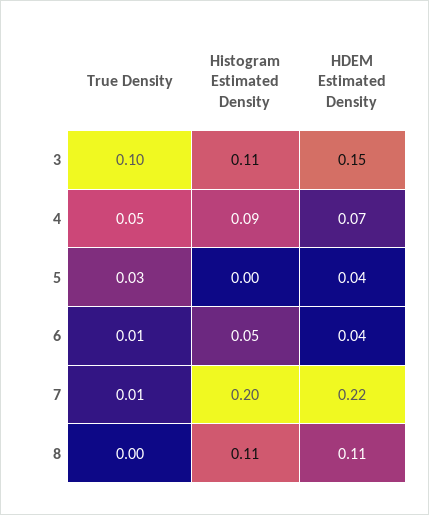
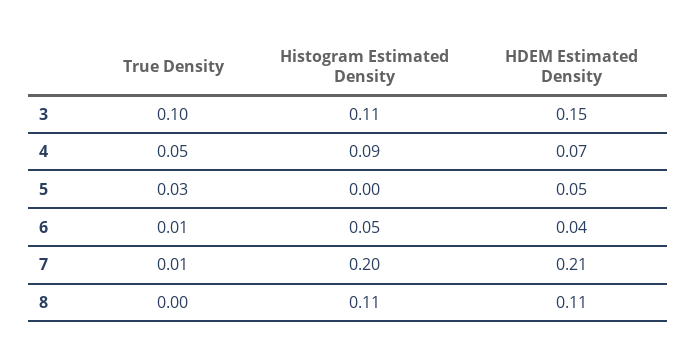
  {
    "True Density": {
      "3": 0.1,
      "4": 0.05,
      "5": 0.03,
      "6": 0.01,
      "7": 0.01,
      "8": 0
    },
    "Histogram Estimated Density": {
      "3": 0.11,
      "4": 0.09,
      "5": 0,
      "6": 0.05,
      "7": 0.2,
      "8": 0.11
    },
    "HDEM Estimated Density": {
      "3": 0.15,
      "4": 0.07,
-     "5": 0.04,
+     "5": 0.05,
      "6": 0.04,
-     "7": 0.22,
+     "7": 0.21,
      "8": 0.11
    }
  }

